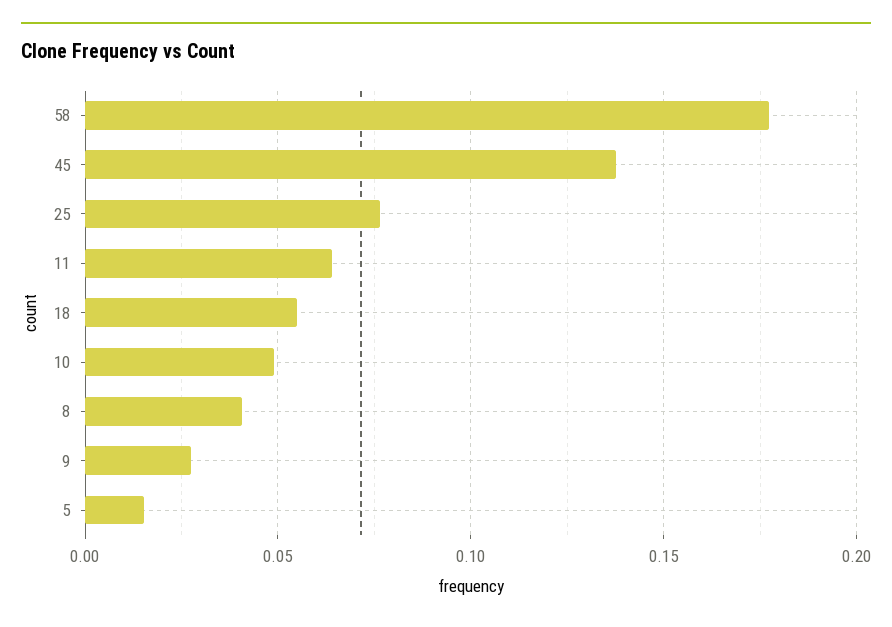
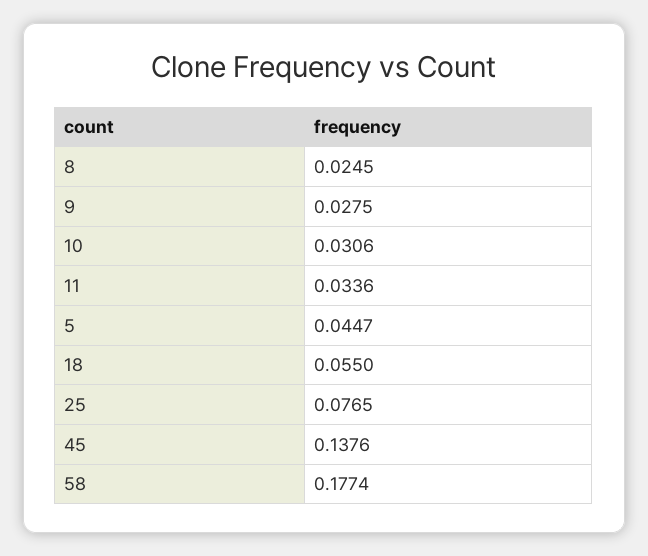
  {
    "58": 0.1774,
    "45": 0.1376,
    "25": 0.0765,
-   "11": 0.065,
+   "11": 0.0336,
    "18": 0.055,
-   "10": 0.05,
+   "10": 0.0306,
-   "8": 0.04,
+   "8": 0.0245,
    "9": 0.0275,
-   "5": 0.015
+   "5": 0.0447
  }

